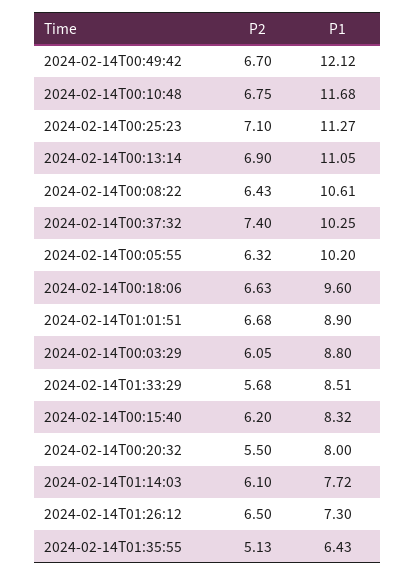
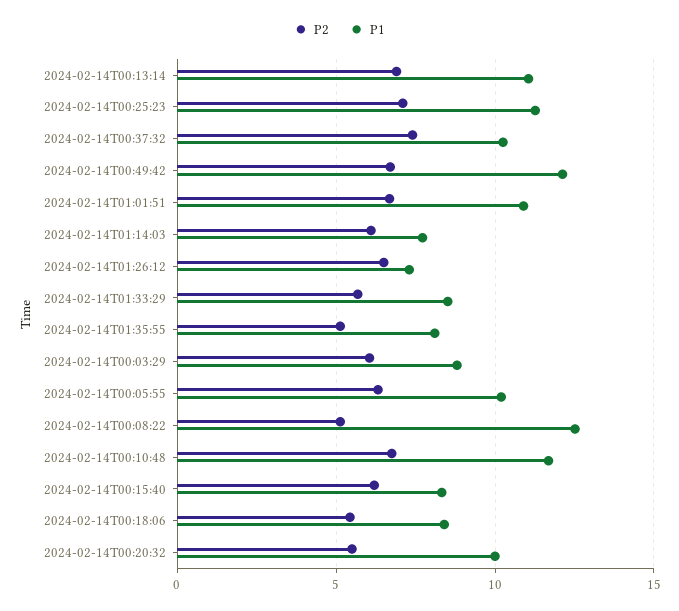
  {
    "P2": {
      "2024-02-14T00:49:42": 6.7,
      "2024-02-14T00:10:48": 6.75,
      "2024-02-14T00:25:23": 7.1,
      "2024-02-14T00:13:14": 6.9,
-     "2024-02-14T00:08:22": 6.43,
+     "2024-02-14T00:08:22": 5,
      "2024-02-14T00:37:32": 7.4,
      "2024-02-14T00:05:55": 6.32,
-     "2024-02-14T00:18:06": 6.63,
+     "2024-02-14T00:18:06": 5.5,
      "2024-02-14T01:01:51": 6.68,
      "2024-02-14T00:03:29": 6.05,
      "2024-02-14T01:33:29": 5.68,
      "2024-02-14T00:15:40": 6.2,
      "2024-02-14T00:20:32": 5.5,
      "2024-02-14T01:14:03": 6.1,
      "2024-02-14T01:26:12": 6.5,
      "2024-02-14T01:35:55": 5.13
    },
    "P1": {
      "2024-02-14T00:49:42": 12.12,
      "2024-02-14T00:10:48": 11.68,
      "2024-02-14T00:25:23": 11.27,
      "2024-02-14T00:13:14": 11.05,
-     "2024-02-14T00:08:22": 10.61,
+     "2024-02-14T00:08:22": 12.5,
      "2024-02-14T00:37:32": 10.25,
      "2024-02-14T00:05:55": 10.2,
-     "2024-02-14T00:18:06": 9.6,
+     "2024-02-14T00:18:06": 8.5,
-     "2024-02-14T01:01:51": 8.9,
+     "2024-02-14T01:01:51": 11,
      "2024-02-14T00:03:29": 8.8,
      "2024-02-14T01:33:29": 8.51,
      "2024-02-14T00:15:40": 8.32,
-     "2024-02-14T00:20:32": 8,
+     "2024-02-14T00:20:32": 10,
      "2024-02-14T01:14:03": 7.72,
      "2024-02-14T01:26:12": 7.3,
-     "2024-02-14T01:35:55": 6.43
+     "2024-02-14T01:35:55": 8
    }
  }

